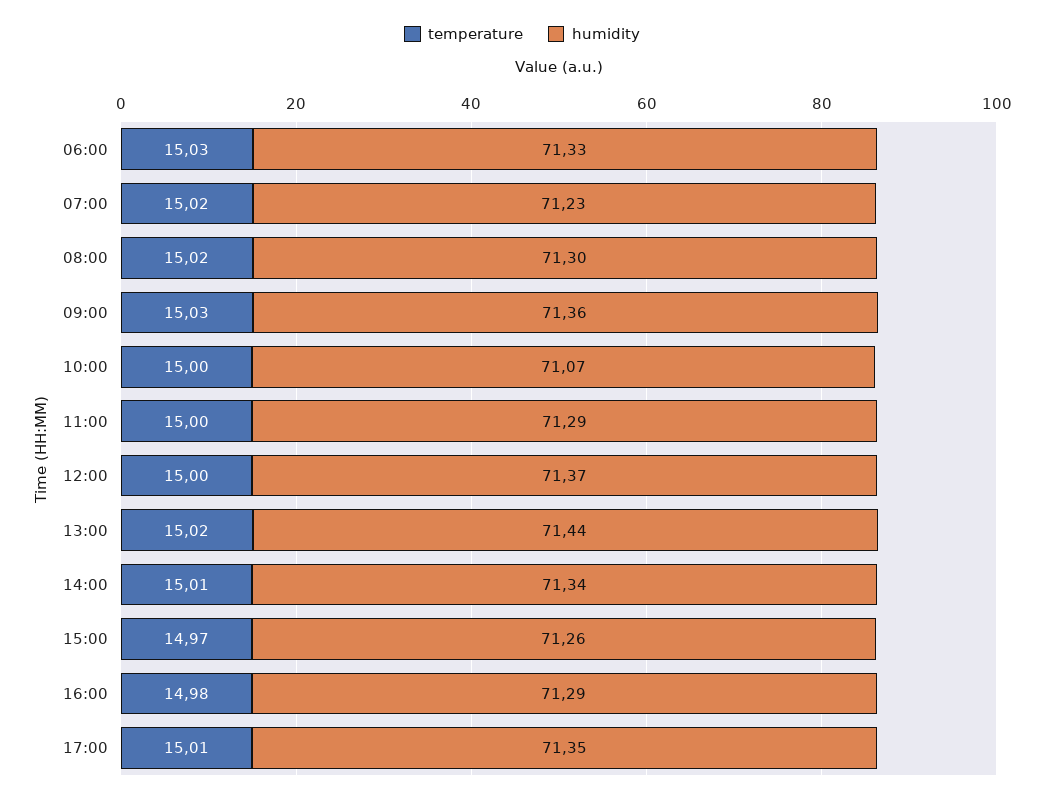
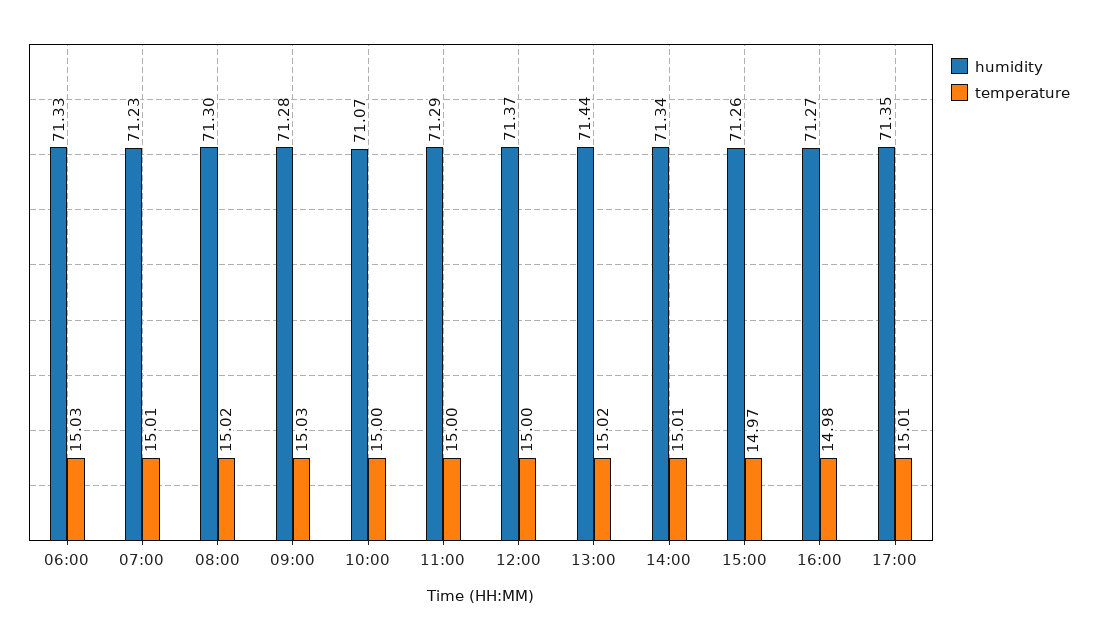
  {
    "temperature": {
      "06:00": 15.03,
-     "07:00": 15.02,
+     "07:00": 15.01,
      "08:00": 15.02,
      "09:00": 15.03,
      "10:00": 15,
      "11:00": 15,
      "12:00": 15,
      "13:00": 15.02,
      "14:00": 15.01,
      "15:00": 14.97,
      "16:00": 14.98,
      "17:00": 15.01
    },
    "humidity": {
      "06:00": 71.33,
      "07:00": 71.23,
      "08:00": 71.3,
-     "09:00": 71.36,
+     "09:00": 71.28,
      "10:00": 71.07,
      "11:00": 71.29,
      "12:00": 71.37,
      "13:00": 71.44,
      "14:00": 71.34,
      "15:00": 71.26,
-     "16:00": 71.29,
+     "16:00": 71.27,
      "17:00": 71.35
    }
  }

